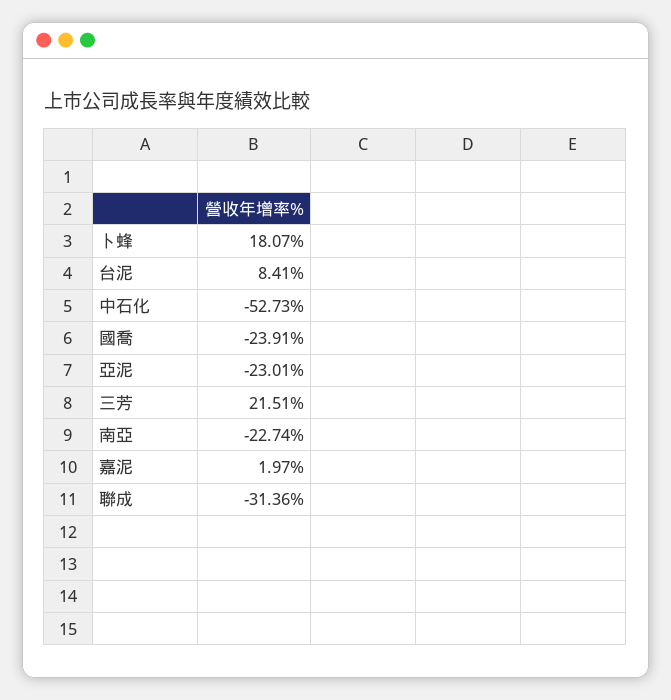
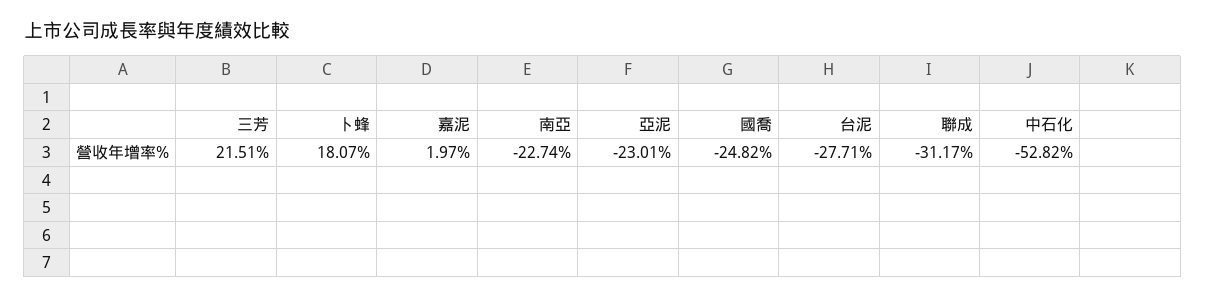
  {
    "卜蜂": 18.07,
-   "台泥": 8.41,
+   "台泥": -27.71,
-   "中石化": -52.73,
+   "中石化": -52.82,
-   "國喬": -23.91,
+   "國喬": -24.82,
    "亞泥": -23.01,
    "三芳": 21.51,
    "南亞": -22.74,
    "嘉泥": 1.97,
-   "聯成": -31.36
+   "聯成": -31.17
  }

